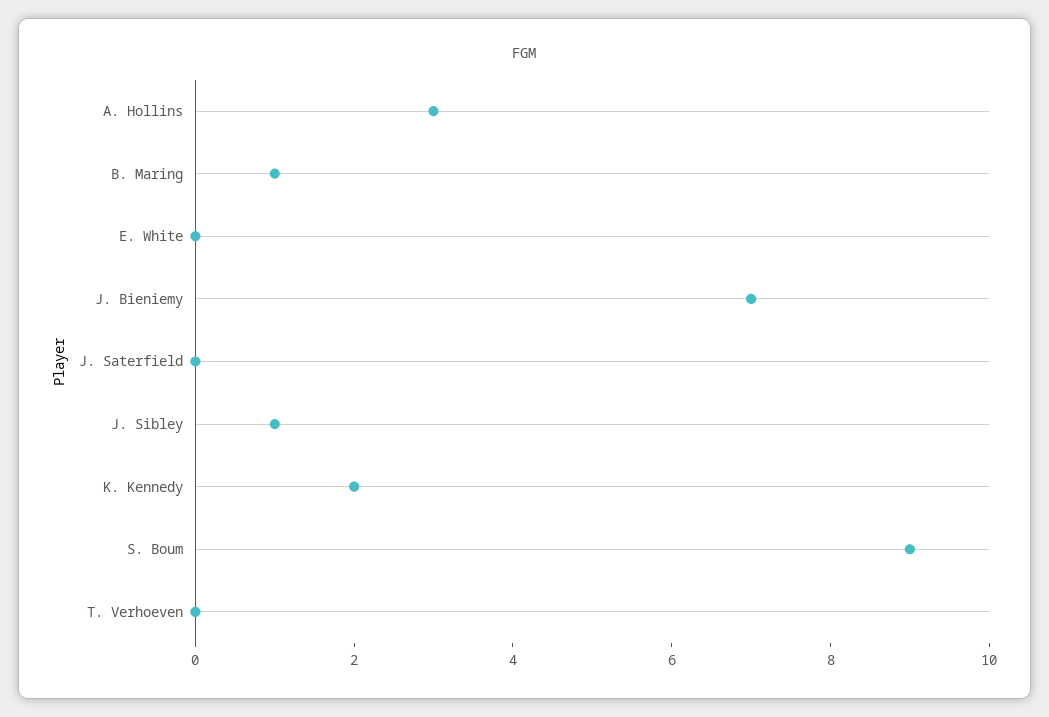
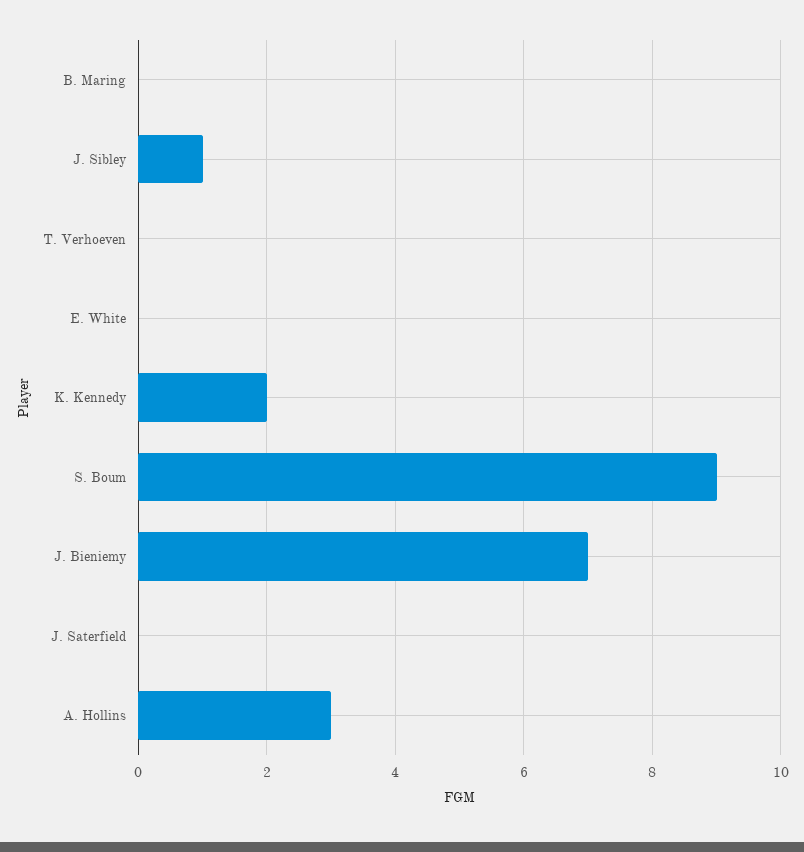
  {
    "A. Hollins": 3,
-   "B. Maring": 1,
+   "B. Maring": 0,
    "E. White": 0,
    "J. Bieniemy": 7,
    "J. Saterfield": 0,
    "J. Sibley": 1,
    "K. Kennedy": 2,
    "S. Boum": 9,
    "T. Verhoeven": 0
  }

